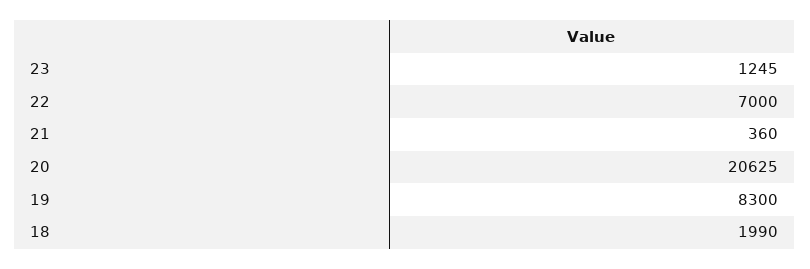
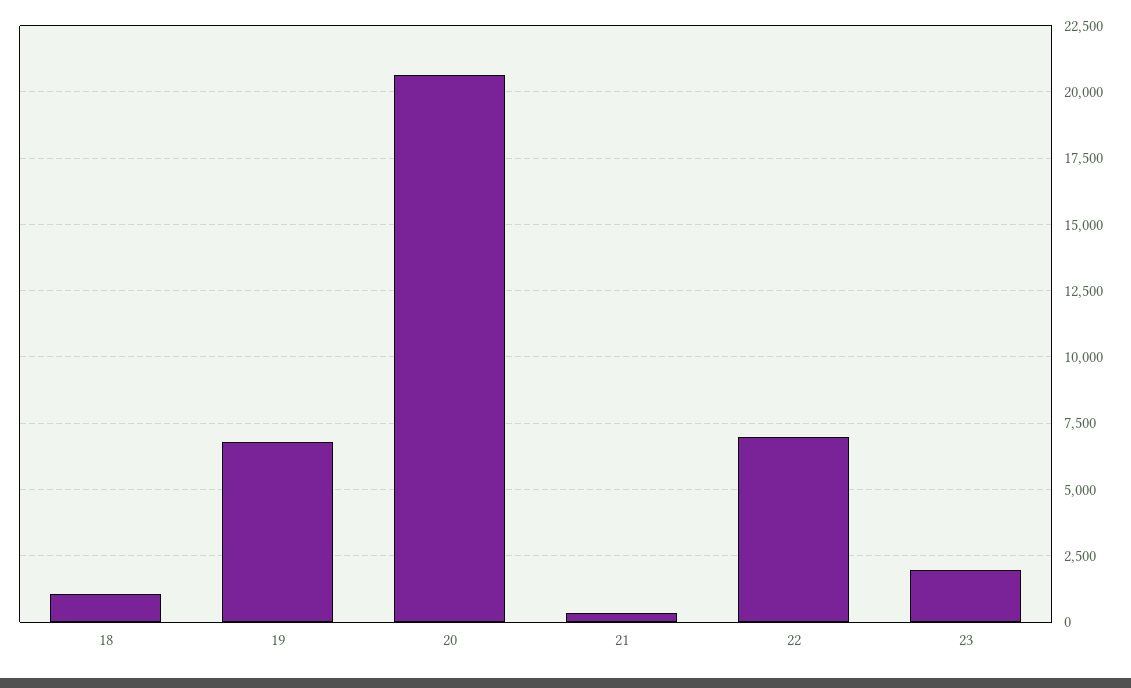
  {
-   "23": 1245,
+   "23": 2000,
    "22": 7000,
    "21": 360,
    "20": 20625,
-   "19": 8300,
+   "19": 6750,
-   "18": 1990
+   "18": 1000
  }

